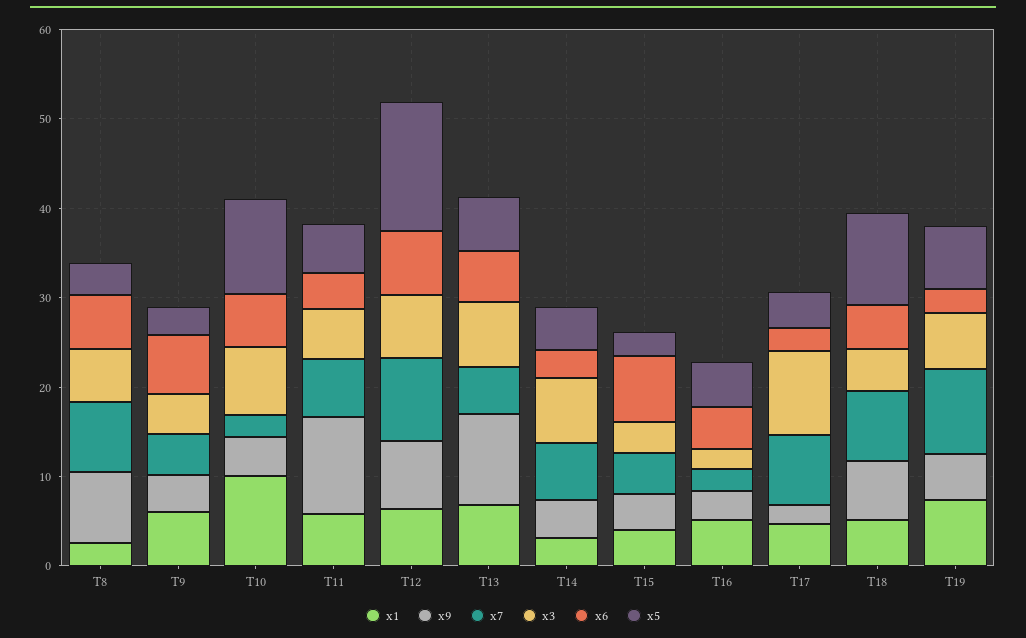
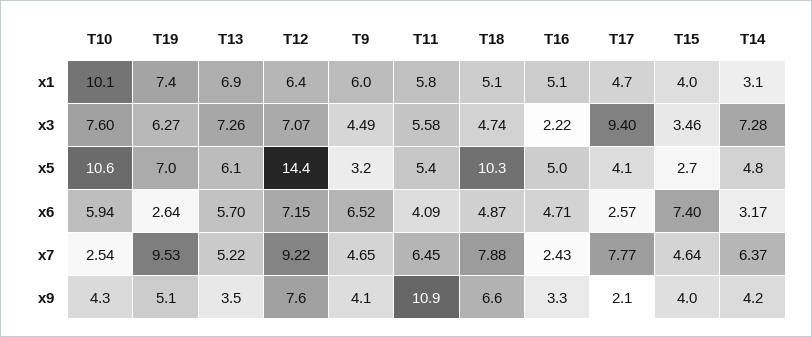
  {
    "x1": {
-     "T8": 2,
      "T9": 6,
      "T10": 10.1,
      "T11": 5.8,
      "T12": 6.4,
      "T13": 6.9,
      "T14": 3.1,
      "T15": 4,
      "T16": 5.1,
      "T17": 4.7,
      "T18": 5.1,
      "T19": 7.4
    },
    "x9": {
-     "T8": 8,
      "T9": 4.1,
      "T10": 4.3,
      "T11": 10.9,
      "T12": 7.6,
-     "T13": 10,
+     "T13": 3.5,
      "T14": 4.2,
      "T15": 4,
      "T16": 3.3,
      "T17": 2.1,
      "T18": 6.6,
      "T19": 5.1
    },
    "x7": {
-     "T8": 8,
      "T9": 4.65,
      "T10": 2.54,
      "T11": 6.45,
      "T12": 9.22,
      "T13": 5.22,
      "T14": 6.37,
      "T15": 4.64,
      "T16": 2.43,
      "T17": 7.77,
      "T18": 7.88,
      "T19": 9.53
    },
    "x3": {
-     "T8": 6,
      "T9": 4.49,
      "T10": 7.6,
      "T11": 5.58,
      "T12": 7.07,
      "T13": 7.26,
      "T14": 7.28,
      "T15": 3.46,
      "T16": 2.22,
      "T17": 9.4,
      "T18": 4.74,
      "T19": 6.27
    },
    "x6": {
-     "T8": 6,
      "T9": 6.52,
      "T10": 5.94,
      "T11": 4.09,
      "T12": 7.15,
      "T13": 5.7,
      "T14": 3.17,
      "T15": 7.4,
      "T16": 4.71,
      "T17": 2.57,
      "T18": 4.87,
      "T19": 2.64
    },
    "x5": {
-     "T8": 4,
      "T9": 3.2,
      "T10": 10.6,
      "T11": 5.4,
      "T12": 14.4,
      "T13": 6.1,
      "T14": 4.8,
      "T15": 2.7,
      "T16": 5,
      "T17": 4.1,
      "T18": 10.3,
      "T19": 7
    }
  }

